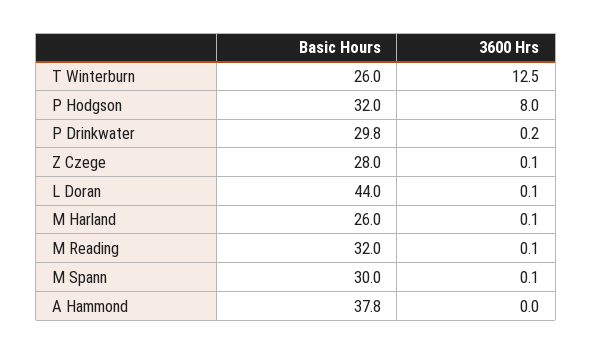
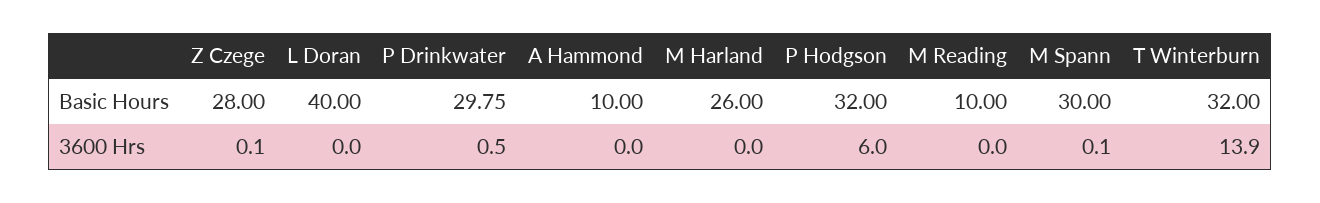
  {
    "Basic Hours": {
-     "T Winterburn": 26,
+     "T Winterburn": 32,
      "P Hodgson": 32,
      "P Drinkwater": 29.75,
      "Z Czege": 28,
-     "L Doran": 44,
+     "L Doran": 40,
      "M Harland": 26,
-     "M Reading": 32,
+     "M Reading": 10,
      "M Spann": 30,
-     "A Hammond": 37.8
+     "A Hammond": 10
    },
    "3600 Hrs": {
-     "T Winterburn": 12.5,
+     "T Winterburn": 13.9,
-     "P Hodgson": 8,
+     "P Hodgson": 6,
-     "P Drinkwater": 0.2,
+     "P Drinkwater": 0.5,
      "Z Czege": 0.1,
-     "L Doran": 0.1,
+     "L Doran": 0,
-     "M Harland": 0.1,
+     "M Harland": 0,
-     "M Reading": 0.1,
+     "M Reading": 0,
      "M Spann": 0.1,
      "A Hammond": 0
    }
  }

